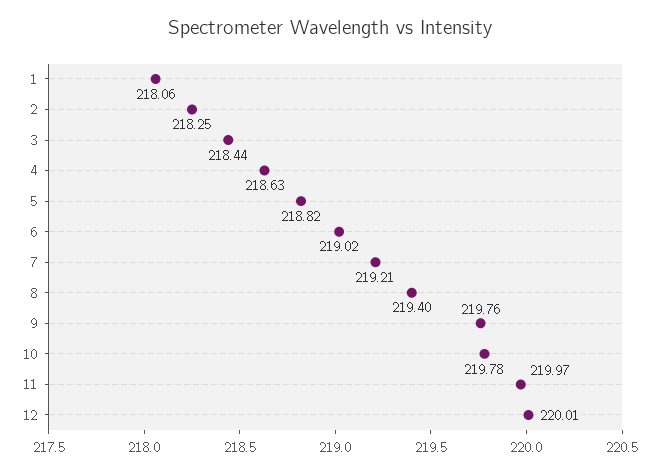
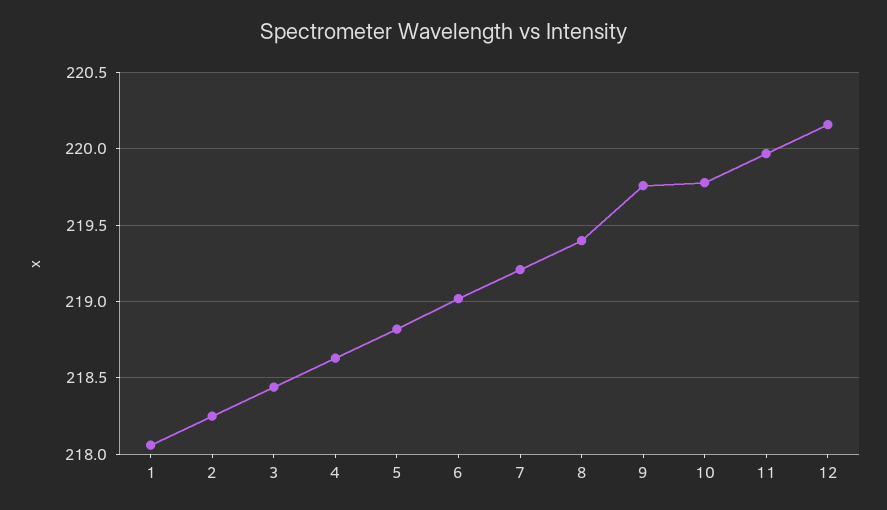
  {
    "1": 218.06,
    "2": 218.25,
    "3": 218.44,
    "4": 218.63,
    "5": 218.82,
    "6": 219.02,
    "7": 219.21,
    "8": 219.4,
    "9": 219.76,
    "10": 219.78,
    "11": 219.97,
-   "12": 220.01
+   "12": 220.15
  }

